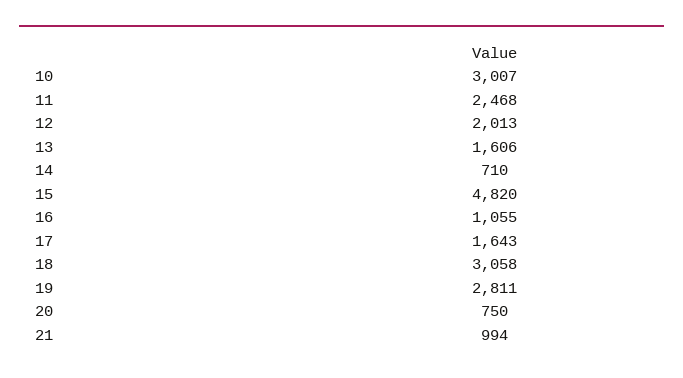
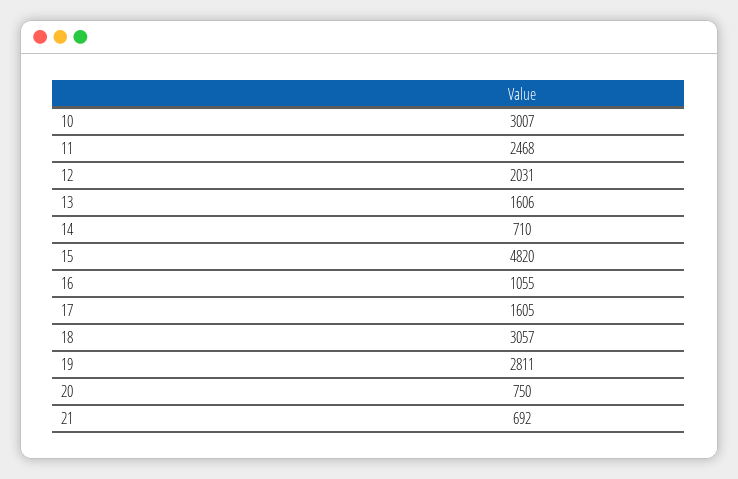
  {
    "10": 3007,
    "11": 2468,
-   "12": 2013,
+   "12": 2031,
    "13": 1606,
    "14": 710,
    "15": 4820,
    "16": 1055,
-   "17": 1643,
+   "17": 1605,
-   "18": 3058,
+   "18": 3057,
    "19": 2811,
    "20": 750,
-   "21": 994
+   "21": 692
  }

